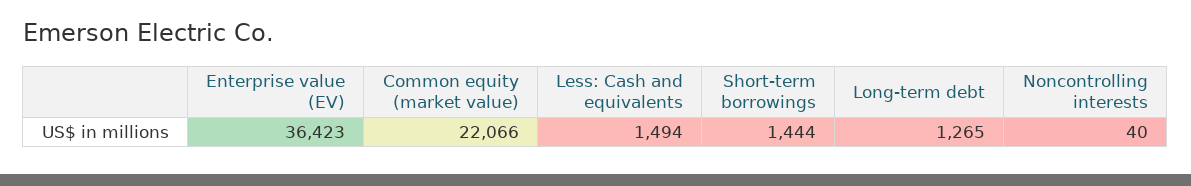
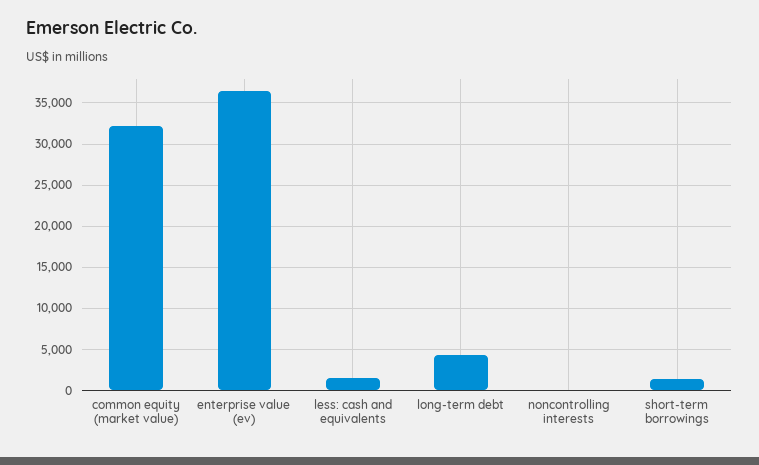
  {
    "Enterprise value (EV)": 36423,
-   "Common equity (market value)": 22066,
+   "Common equity (market value)": 32000,
    "Less: Cash and equivalents": 1494,
    "Short-term borrowings": 1444,
-   "Long-term debt": 1265,
+   "Long-term debt": 4000,
    "Noncontrolling interests": 40
  }

